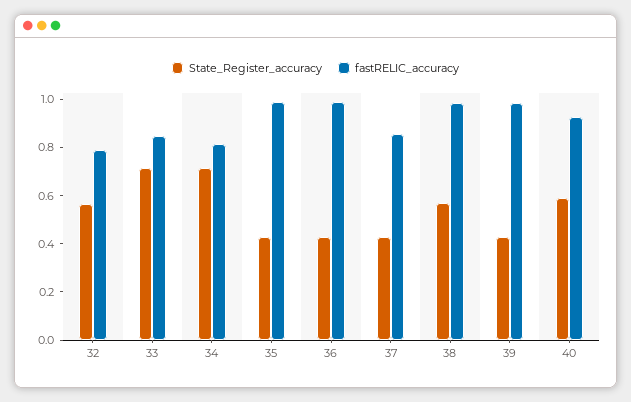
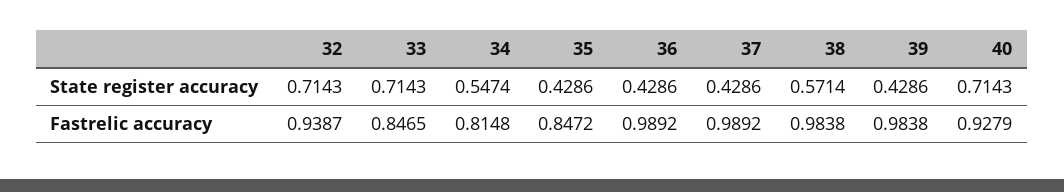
  {
    "State_Register_accuracy": {
-     "32": 0.55,
+     "32": 0.7143,
      "33": 0.7143,
-     "34": 0.7,
+     "34": 0.5474,
      "35": 0.4286,
      "36": 0.4286,
      "37": 0.4286,
      "38": 0.5714,
      "39": 0.4286,
-     "40": 0.6
+     "40": 0.7143
    },
    "fastRELIC_accuracy": {
-     "32": 0.8,
+     "32": 0.9387,
      "33": 0.8465,
      "34": 0.8148,
-     "35": 1,
+     "35": 0.8472,
      "36": 0.9892,
-     "37": 0.85,
+     "37": 0.9892,
      "38": 0.9838,
      "39": 0.9838,
      "40": 0.9279
    }
  }

